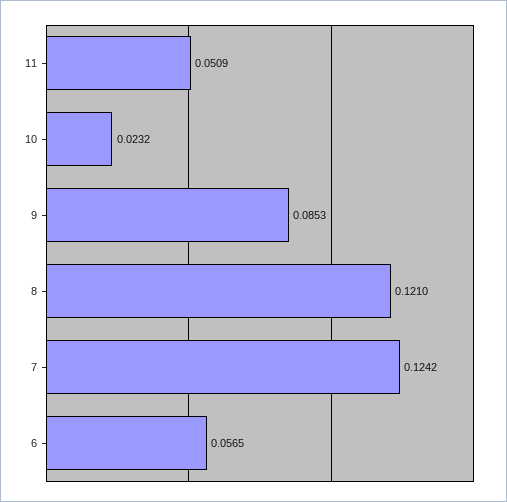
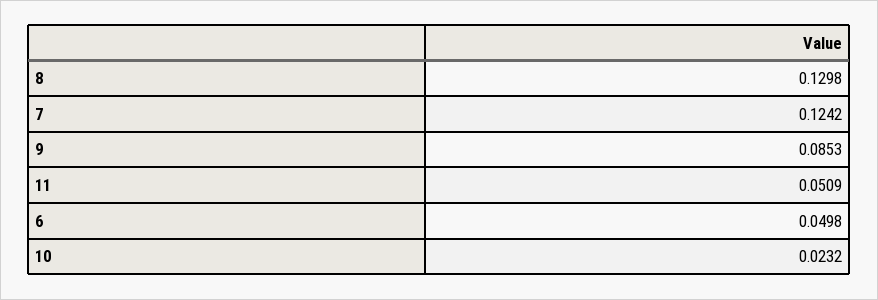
  {
    "11": 0.0509,
    "10": 0.0232,
    "9": 0.0853,
-   "8": 0.121,
+   "8": 0.1298,
    "7": 0.1242,
-   "6": 0.0565
+   "6": 0.0498
  }

